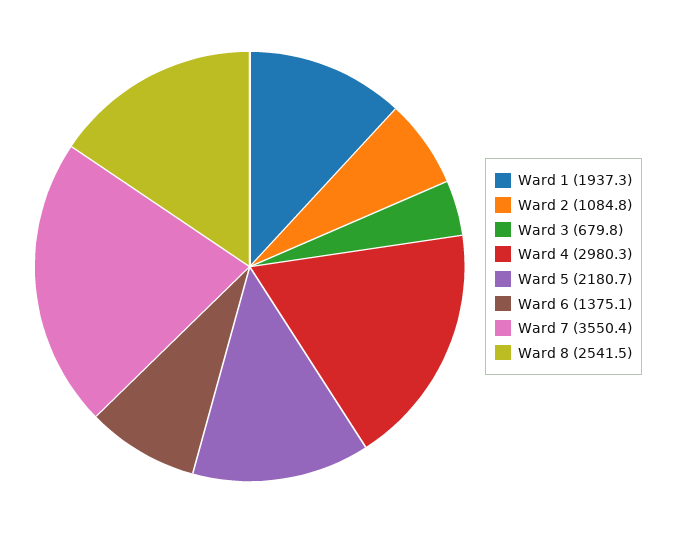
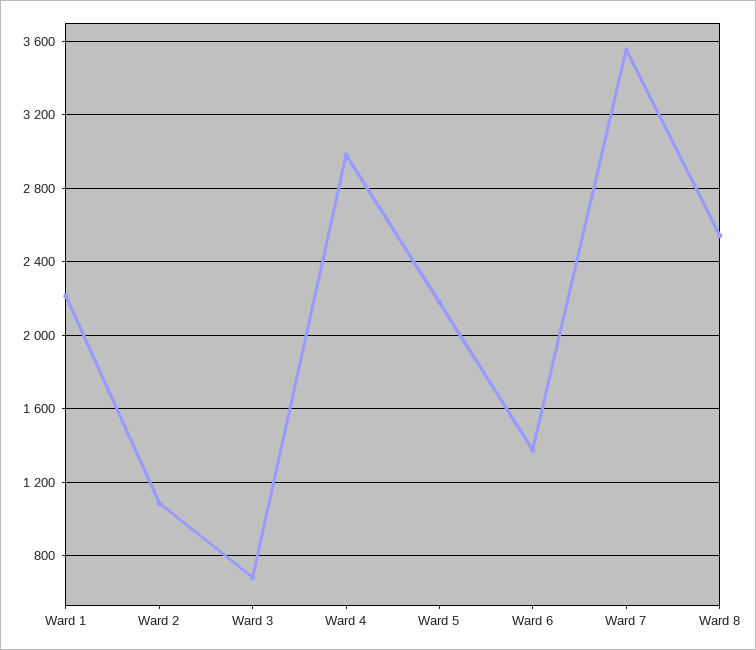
  {
-   "Ward 1": 1937.3,
+   "Ward 1": 2200,
    "Ward 2": 1084.8,
    "Ward 3": 679.8,
    "Ward 4": 2980.3,
    "Ward 5": 2180.7,
    "Ward 6": 1375.1,
    "Ward 7": 3550.4,
    "Ward 8": 2541.5
  }

